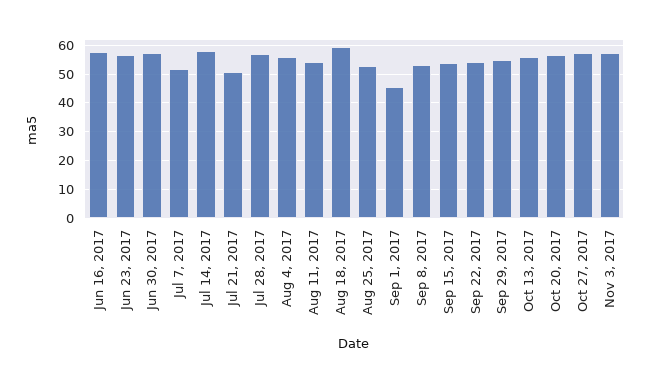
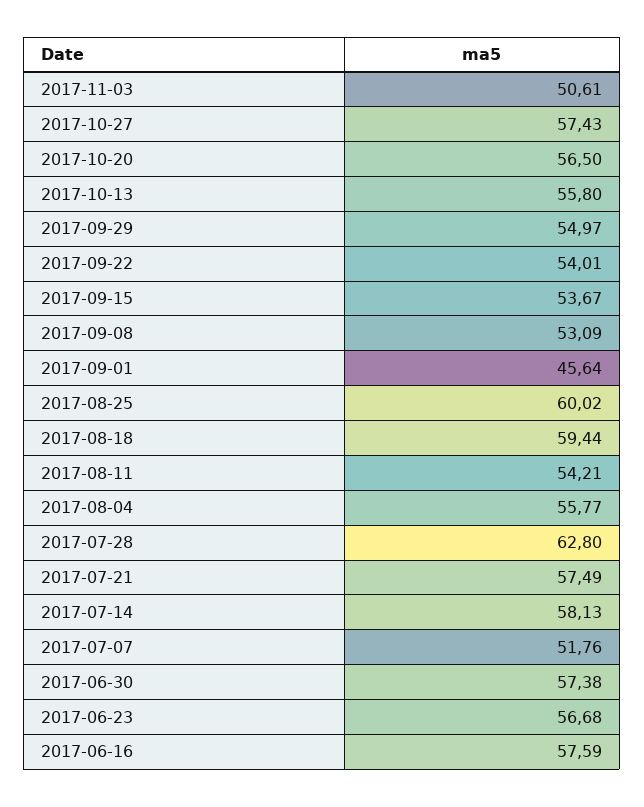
  {
    "Jun 16, 2017": 57.59,
    "Jun 23, 2017": 56.68,
    "Jun 30, 2017": 57.38,
    "Jul 7, 2017": 51.76,
    "Jul 14, 2017": 58.13,
-   "Jul 21, 2017": 50,
+   "Jul 21, 2017": 57.49,
-   "Jul 28, 2017": 57.5,
+   "Jul 28, 2017": 62.8,
    "Aug 4, 2017": 55.77,
    "Aug 11, 2017": 54.21,
    "Aug 18, 2017": 59.44,
-   "Aug 25, 2017": 52.5,
+   "Aug 25, 2017": 60.02,
    "Sep 1, 2017": 45.64,
    "Sep 8, 2017": 53.09,
    "Sep 15, 2017": 53.67,
    "Sep 22, 2017": 54.01,
    "Sep 29, 2017": 54.97,
    "Oct 13, 2017": 55.8,
    "Oct 20, 2017": 56.5,
    "Oct 27, 2017": 57.43,
-   "Nov 3, 2017": 57.5
+   "Nov 3, 2017": 50.61
  }

